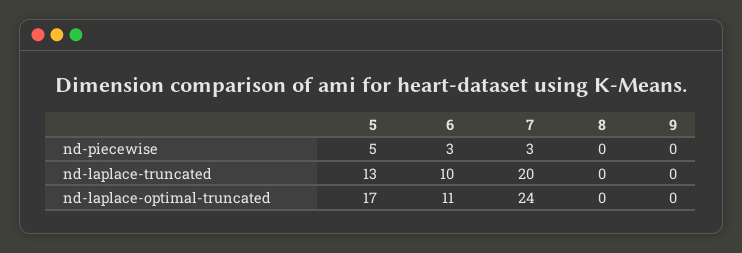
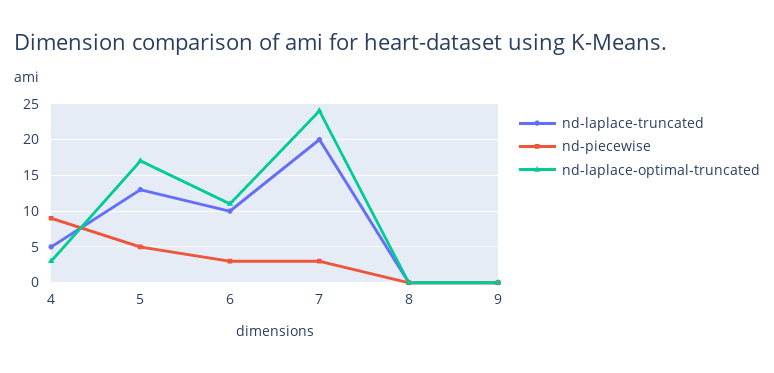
  {
    "nd-piecewise": {
      "5": 5,
      "6": 3,
      "7": 3,
      "8": 0,
-     "9": 0
+     "9": 0,
+     "4": 9
    },
    "nd-laplace-truncated": {
      "5": 13,
      "6": 10,
      "7": 20,
      "8": 0,
-     "9": 0
+     "9": 0,
+     "4": 5
    },
    "nd-laplace-optimal-truncated": {
      "5": 17,
      "6": 11,
      "7": 24,
      "8": 0,
-     "9": 0
+     "9": 0,
+     "4": 3
    }
  }

